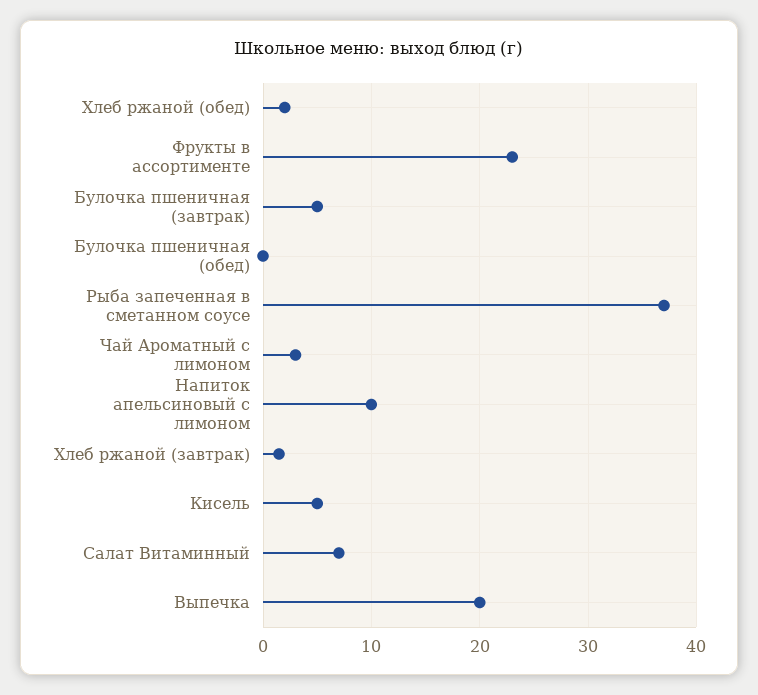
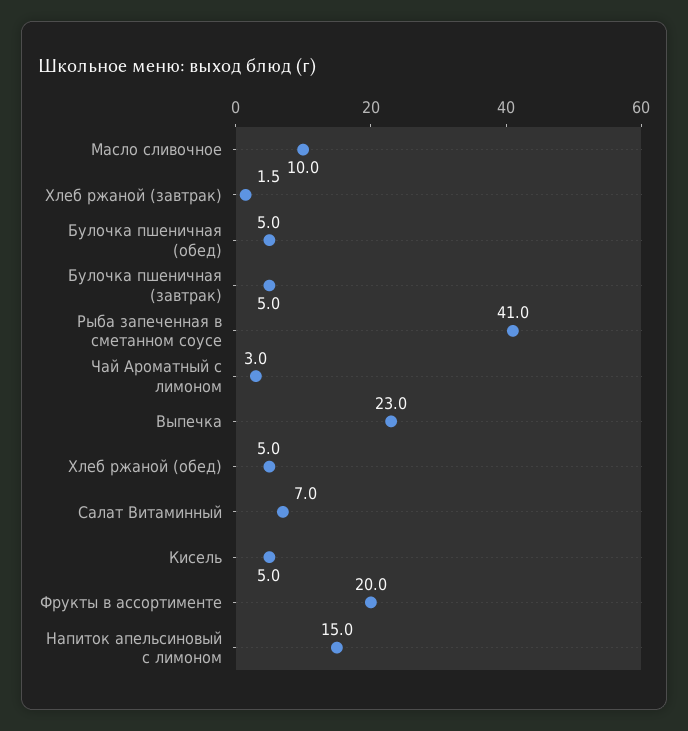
  {
-   "Хлеб ржаной (обед)": 2,
+   "Хлеб ржаной (обед)": 5,
-   "Фрукты в ассортименте": 23,
+   "Фрукты в ассортименте": 20,
    "Булочка пшеничная (завтрак)": 5,
-   "Булочка пшеничная (обед)": 0,
+   "Булочка пшеничная (обед)": 5,
-   "Рыба запеченная в сметанном соусе": 37,
+   "Рыба запеченная в сметанном соусе": 41,
    "Чай Ароматный с лимоном": 3,
-   "Напиток апельсиновый с лимоном": 10,
+   "Напиток апельсиновый с лимоном": 15,
    "Хлеб ржаной (завтрак)": 1.5,
    "Кисель": 5,
    "Салат Витаминный": 7,
-   "Выпечка": 20
+   "Выпечка": 23,
+   "Масло сливочное": 10
  }

